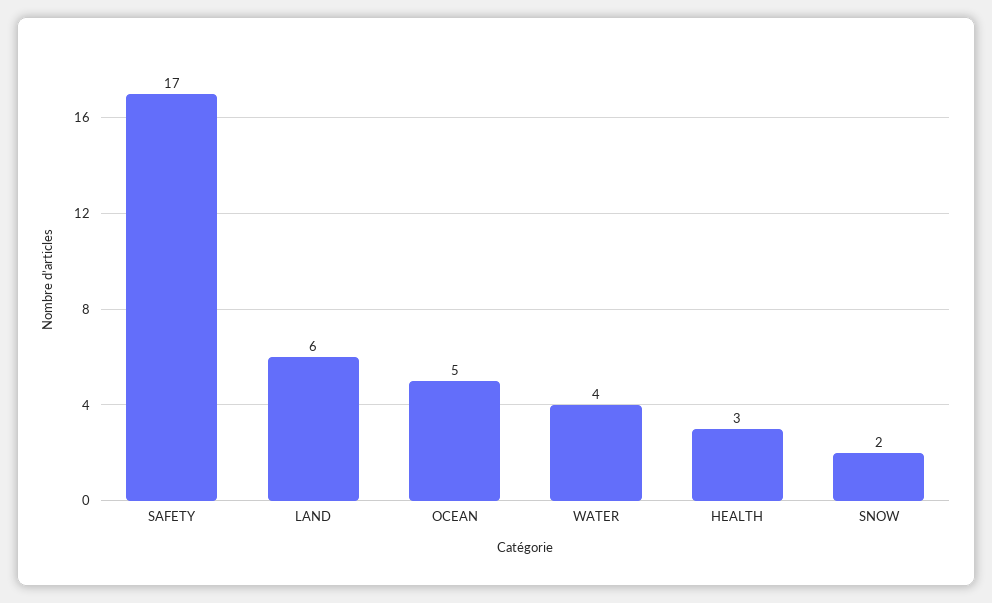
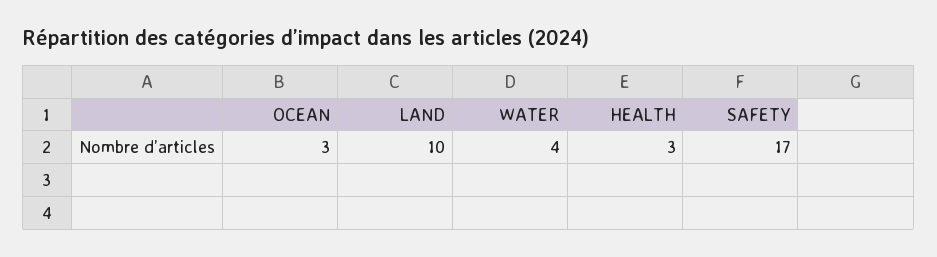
  {
    "SAFETY": 17,
-   "LAND": 6,
+   "LAND": 10,
-   "OCEAN": 5,
+   "OCEAN": 3,
    "WATER": 4,
-   "HEALTH": 3,
+   "HEALTH": 3
-   "SNOW": 2
  }

